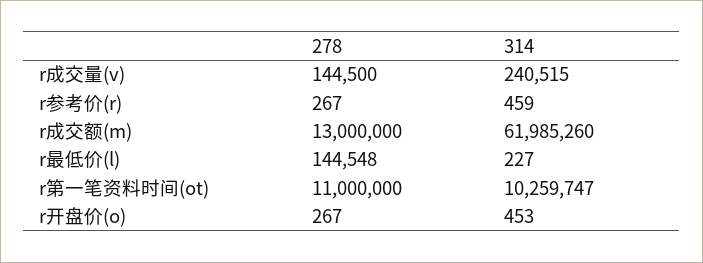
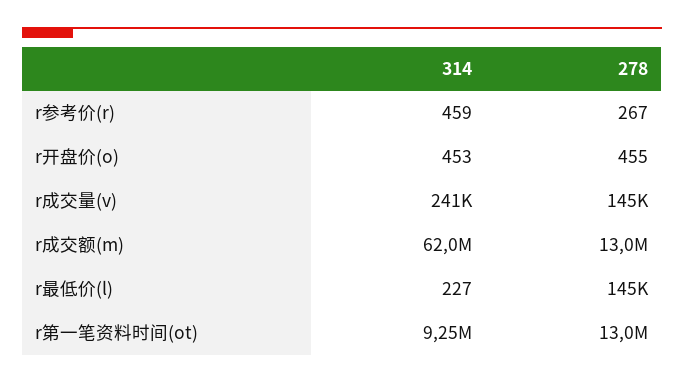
  {
    "278": {
      "r成交量(v)": 144500,
      "r参考价(r)": 267,
      "r成交额(m)": 13000000,
      "r最低价(l)": 144548,
-     "r第一笔资料时间(ot)": 11000000,
+     "r第一笔资料时间(ot)": 13000000,
-     "r开盘价(o)": 267
+     "r开盘价(o)": 455
    },
    "314": {
      "r成交量(v)": 240515,
      "r参考价(r)": 459,
      "r成交额(m)": 61985260,
      "r最低价(l)": 227,
-     "r第一笔资料时间(ot)": 10259747,
+     "r第一笔资料时间(ot)": 9250000,
      "r开盘价(o)": 453
    }
  }

